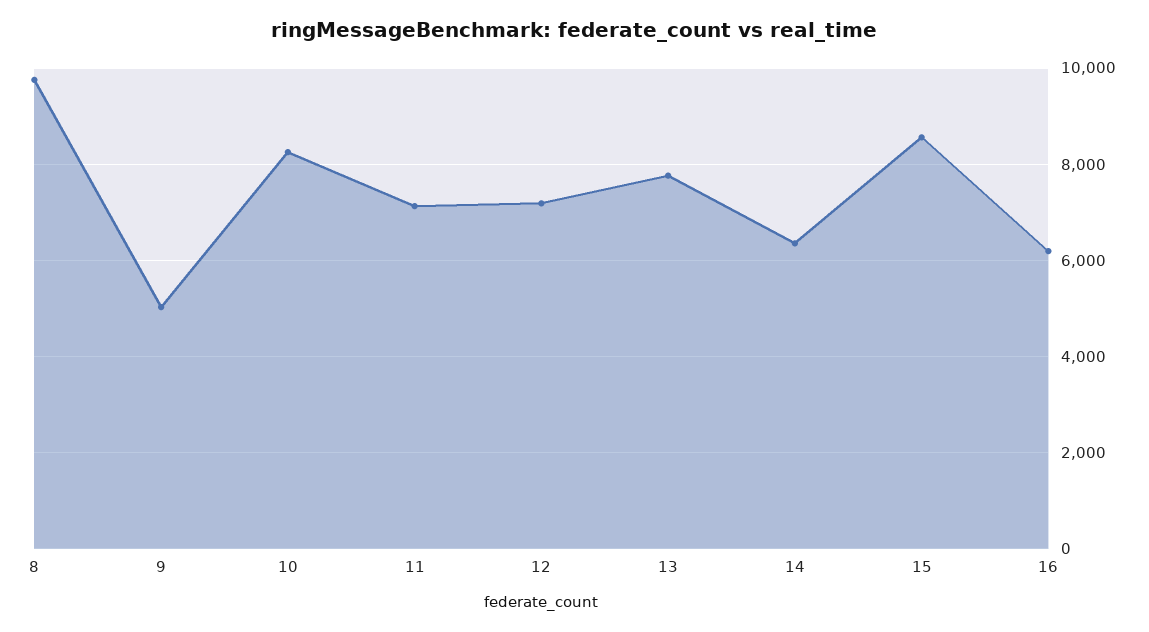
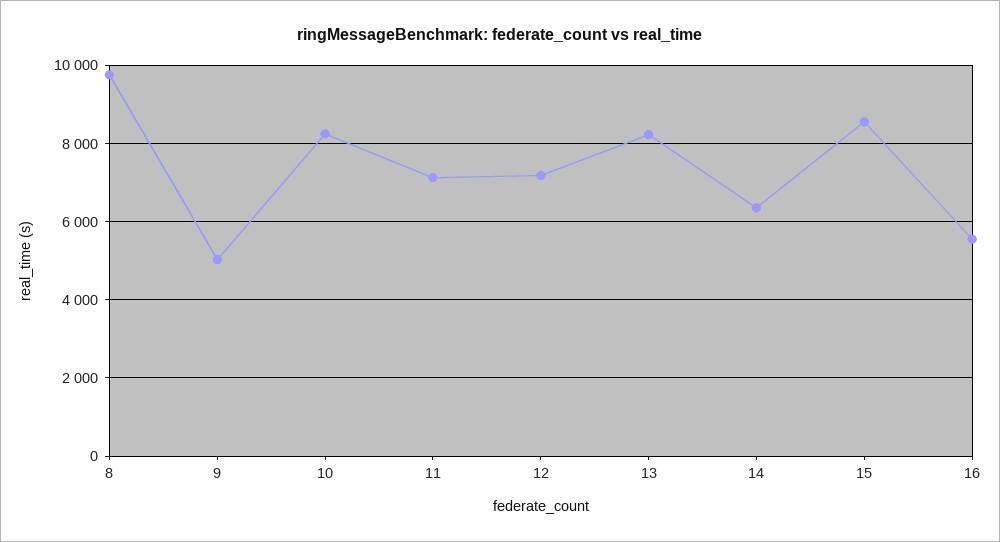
  {
    "8": 9800,
    "9": 5000,
    "10": 8200,
    "11": 7200,
    "12": 7200,
-   "13": 7800,
+   "13": 8200,
    "14": 6400,
    "15": 8600,
-   "16": 6200
+   "16": 5600
  }

